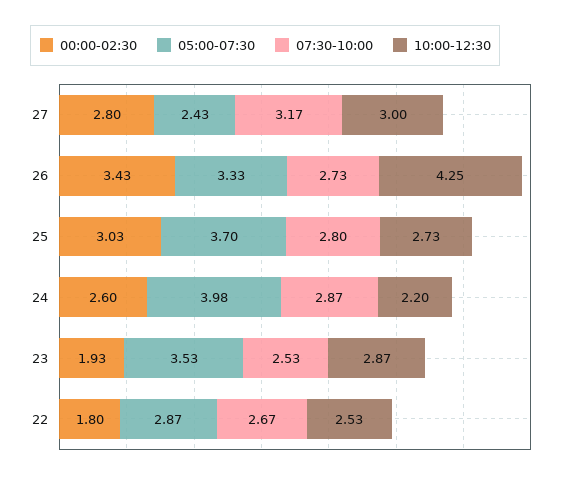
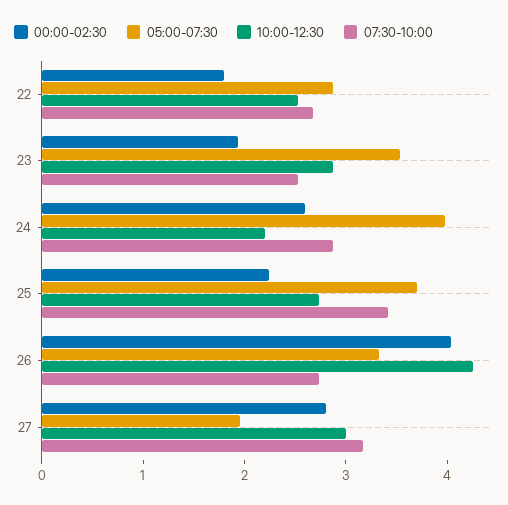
  {
    "00:00-02:30": {
      "27": 2.8,
-     "26": 3.43,
+     "26": 4,
-     "25": 3.03,
+     "25": 2.2,
      "24": 2.6,
      "23": 1.93,
      "22": 1.8
    },
    "05:00-07:30": {
-     "27": 2.43,
+     "27": 2,
      "26": 3.33,
      "25": 3.7,
      "24": 3.98,
      "23": 3.53,
      "22": 2.87
    },
    "07:30-10:00": {
      "27": 3.17,
      "26": 2.73,
-     "25": 2.8,
+     "25": 3.4,
      "24": 2.87,
      "23": 2.53,
      "22": 2.67
    },
    "10:00-12:30": {
      "27": 3,
      "26": 4.25,
      "25": 2.73,
      "24": 2.2,
      "23": 2.87,
      "22": 2.53
    }
  }

